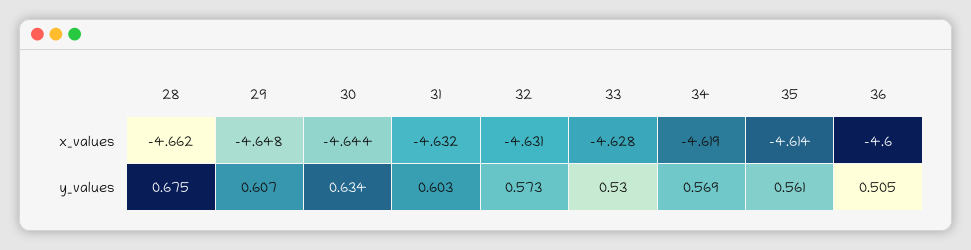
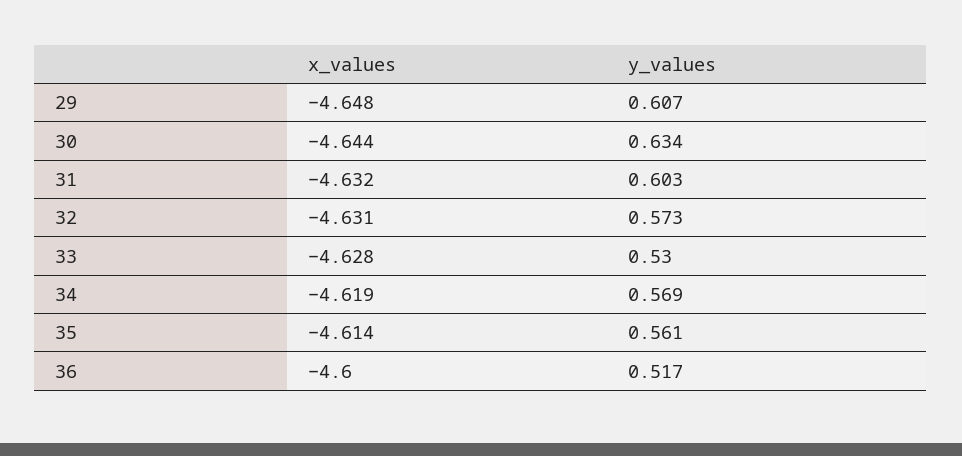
  {
-   "28": {
-     "x_values": -4.662,
-     "y_values": 0.675
-   },
    "29": {
      "x_values": -4.648,
      "y_values": 0.607
    },
    "30": {
      "x_values": -4.644,
      "y_values": 0.634
    },
    "31": {
      "x_values": -4.632,
      "y_values": 0.603
    },
    "32": {
      "x_values": -4.631,
      "y_values": 0.573
    },
    "33": {
      "x_values": -4.628,
      "y_values": 0.53
    },
    "34": {
      "x_values": -4.619,
      "y_values": 0.569
    },
    "35": {
      "x_values": -4.614,
      "y_values": 0.561
    },
    "36": {
      "x_values": -4.6,
-     "y_values": 0.505
+     "y_values": 0.517
    }
  }

